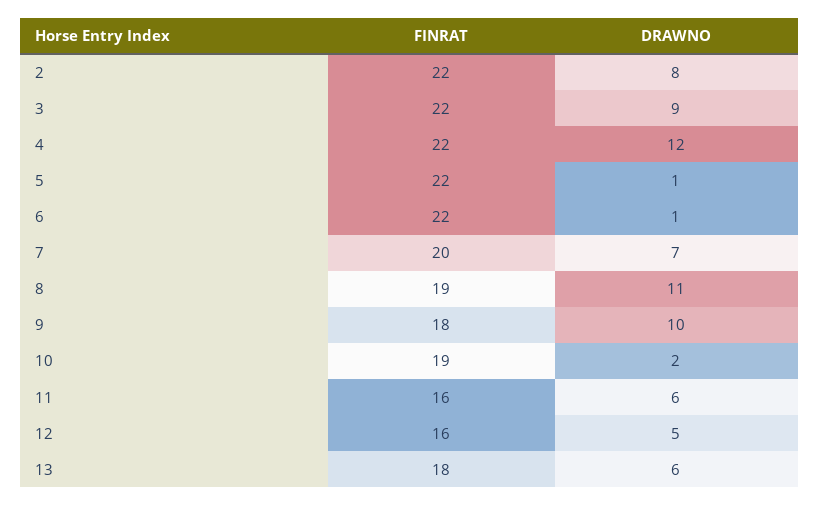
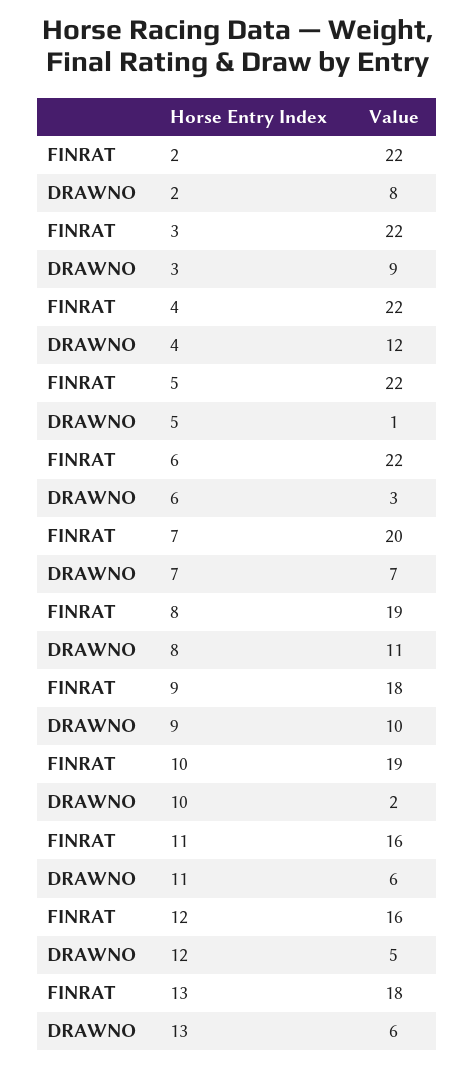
  {
    "FINRAT": {
      "2": 22,
      "3": 22,
      "4": 22,
      "5": 22,
      "6": 22,
      "7": 20,
      "8": 19,
      "9": 18,
      "10": 19,
      "11": 16,
      "12": 16,
      "13": 18
    },
    "DRAWNO": {
      "2": 8,
      "3": 9,
      "4": 12,
      "5": 1,
-     "6": 1,
+     "6": 3,
      "7": 7,
      "8": 11,
      "9": 10,
      "10": 2,
      "11": 6,
      "12": 5,
      "13": 6
    }
  }

